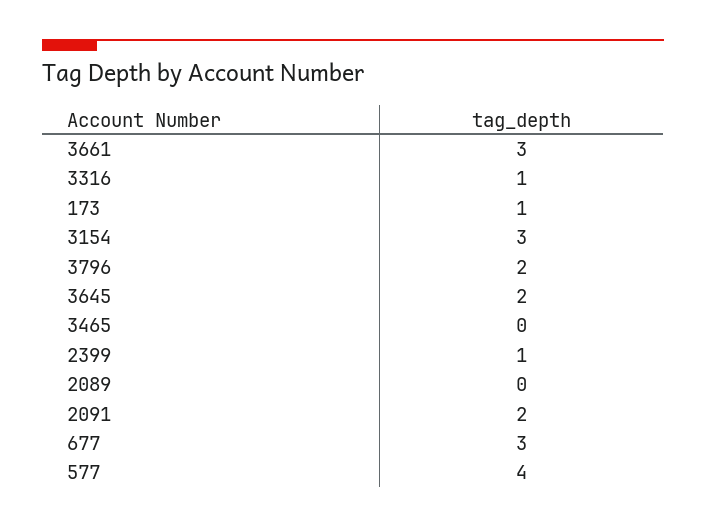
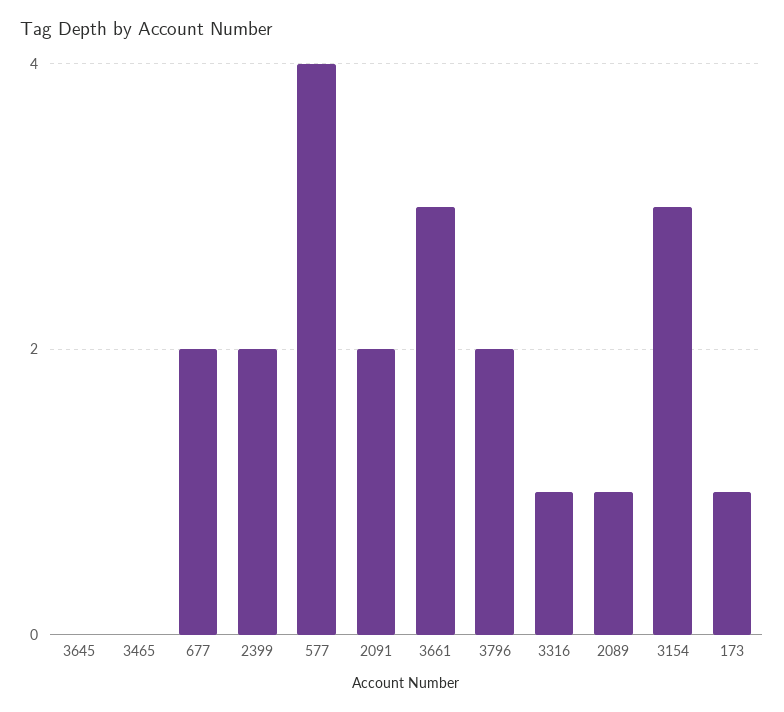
  {
    "3661": 3,
    "3316": 1,
    "173": 1,
    "3154": 3,
    "3796": 2,
-   "3645": 2,
+   "3645": 0,
    "3465": 0,
-   "2399": 1,
+   "2399": 2,
-   "2089": 0,
+   "2089": 1,
    "2091": 2,
-   "677": 3,
+   "677": 2,
    "577": 4
  }

